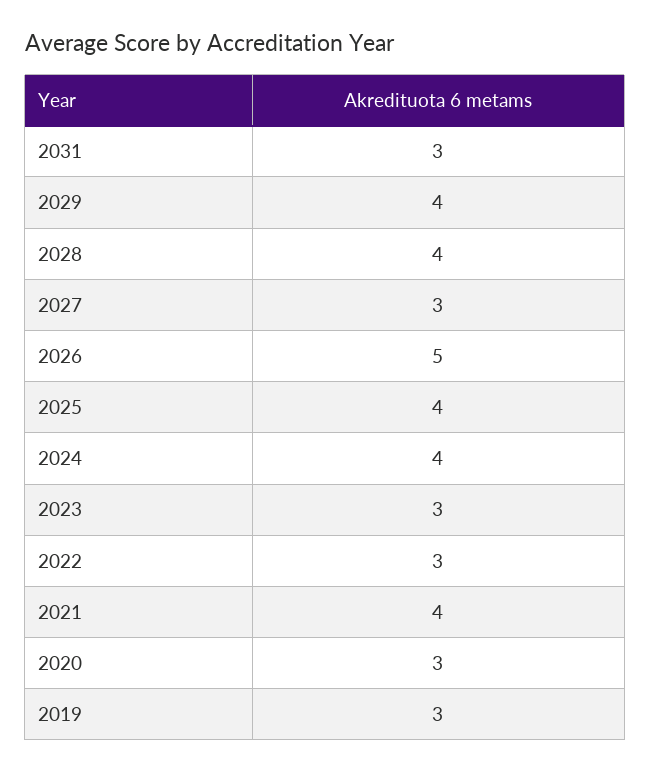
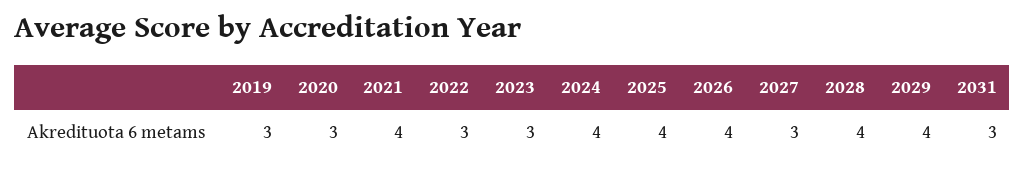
  {
    "2031": 3,
    "2029": 4,
    "2028": 4,
    "2027": 3,
-   "2026": 5,
+   "2026": 4,
    "2025": 4,
    "2024": 4,
    "2023": 3,
    "2022": 3,
    "2021": 4,
    "2020": 3,
    "2019": 3
  }

